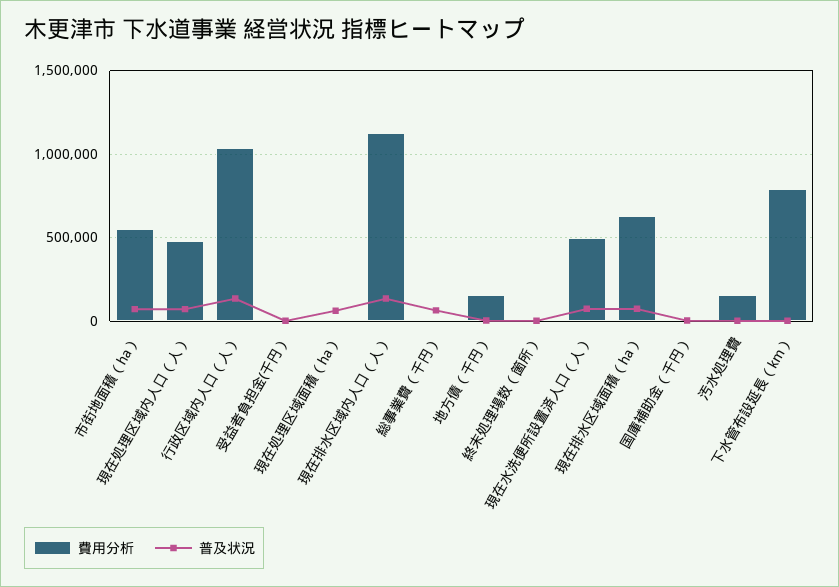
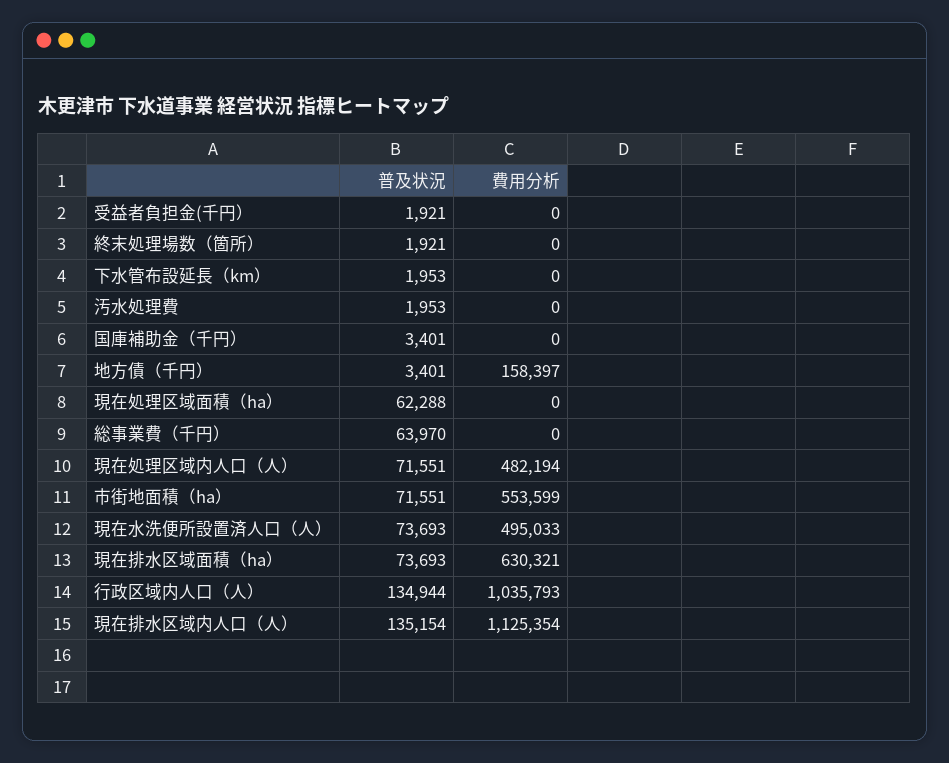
  {
    "費用分析": {
      "市街地面積（ha）": 553599,
      "現在処理区域内人口（人）": 482194,
      "行政区域内人口（人）": 1035793,
      "受益者負担金(千円）": 0,
      "現在処理区域面積（ha）": 0,
      "現在排水区域内人口（人）": 1125354,
      "総事業費（千円）": 0,
      "地方債（千円）": 158397,
      "終末処理場数（箇所）": 0,
      "現在水洗便所設置済人口（人）": 495033,
      "現在排水区域面積（ha）": 630321,
      "国庫補助金（千円）": 0,
-     "汚水処理費": 150000,
+     "汚水処理費": 0,
-     "下水管布設延長（km）": 800000
+     "下水管布設延長（km）": 0
    },
    "普及状況": {
      "市街地面積（ha）": 71551,
      "現在処理区域内人口（人）": 71551,
      "行政区域内人口（人）": 134944,
      "受益者負担金(千円）": 1921,
      "現在処理区域面積（ha）": 62288,
      "現在排水区域内人口（人）": 135154,
      "総事業費（千円）": 63970,
      "地方債（千円）": 3401,
      "終末処理場数（箇所）": 1921,
      "現在水洗便所設置済人口（人）": 73693,
      "現在排水区域面積（ha）": 73693,
      "国庫補助金（千円）": 3401,
      "汚水処理費": 1953,
      "下水管布設延長（km）": 1953
    }
  }

